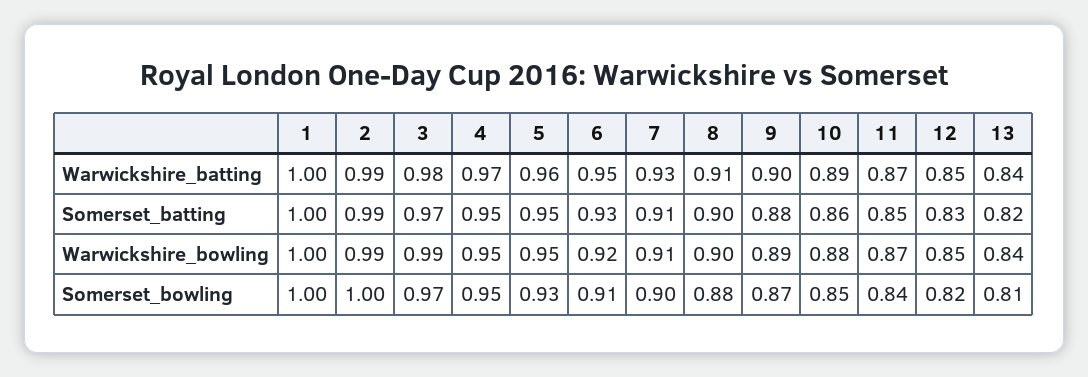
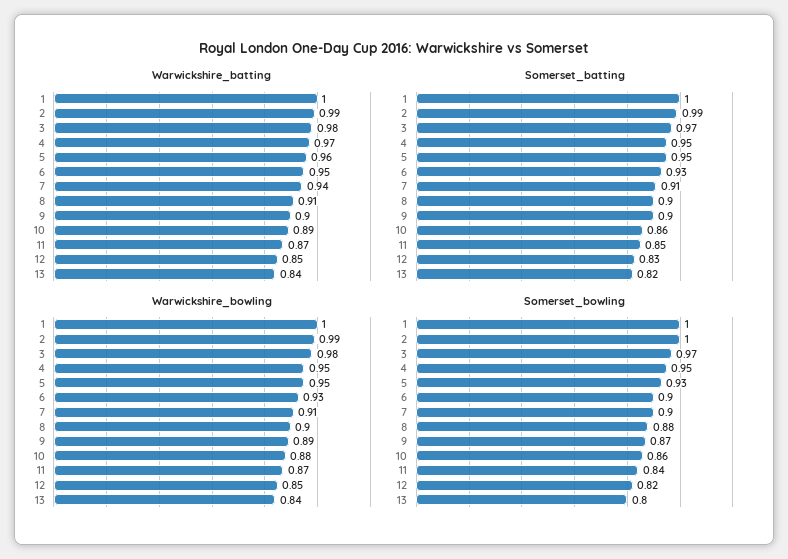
  {
    "Warwickshire_batting": {
      "1": 1,
      "2": 0.99,
      "3": 0.98,
      "4": 0.97,
      "5": 0.96,
      "6": 0.95,
-     "7": 0.93,
+     "7": 0.94,
      "8": 0.91,
      "9": 0.9,
      "10": 0.89,
      "11": 0.87,
      "12": 0.85,
      "13": 0.84
    },
    "Somerset_batting": {
      "1": 1,
      "2": 0.99,
      "3": 0.97,
      "4": 0.95,
      "5": 0.95,
      "6": 0.93,
      "7": 0.91,
      "8": 0.9,
-     "9": 0.88,
+     "9": 0.9,
      "10": 0.86,
      "11": 0.85,
      "12": 0.83,
      "13": 0.82
    },
    "Warwickshire_bowling": {
      "1": 1,
      "2": 0.99,
-     "3": 0.99,
+     "3": 0.98,
      "4": 0.95,
      "5": 0.95,
-     "6": 0.92,
+     "6": 0.93,
      "7": 0.91,
      "8": 0.9,
      "9": 0.89,
      "10": 0.88,
      "11": 0.87,
      "12": 0.85,
      "13": 0.84
    },
    "Somerset_bowling": {
      "1": 1,
      "2": 1,
      "3": 0.97,
      "4": 0.95,
      "5": 0.93,
-     "6": 0.91,
+     "6": 0.9,
      "7": 0.9,
      "8": 0.88,
      "9": 0.87,
-     "10": 0.85,
+     "10": 0.86,
      "11": 0.84,
      "12": 0.82,
-     "13": 0.81
+     "13": 0.8
    }
  }

